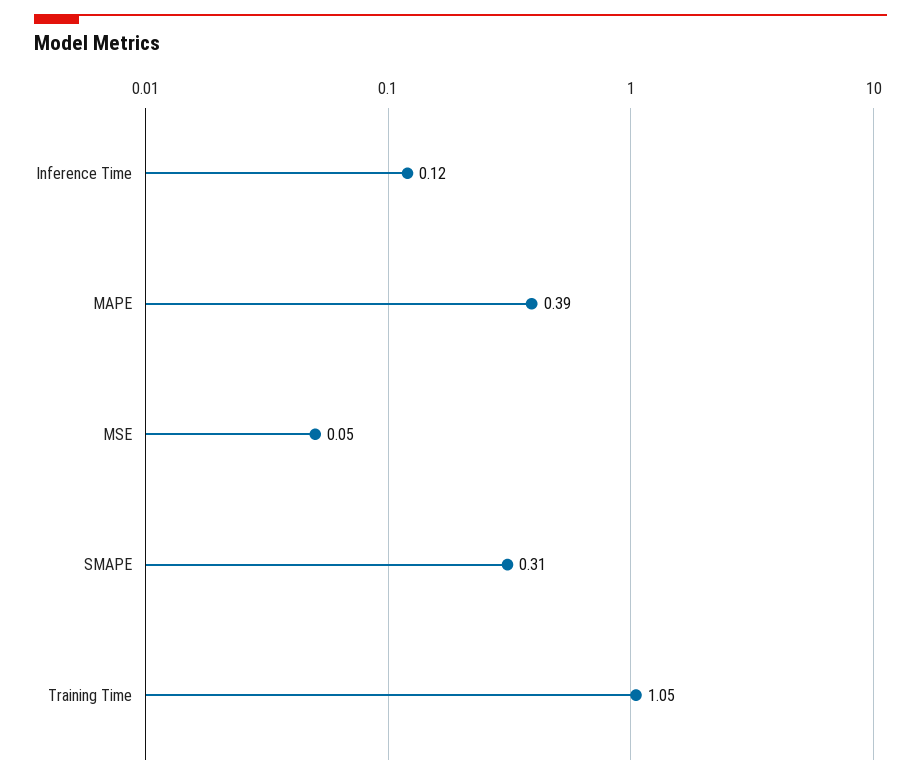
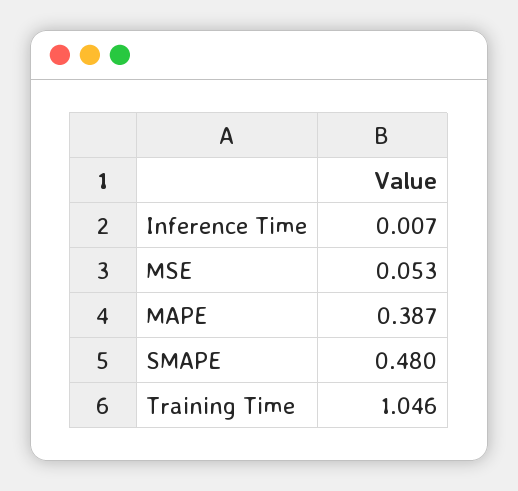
  {
-   "Inference Time": 0.12,
+   "Inference Time": 0.007,
    "MAPE": 0.387,
    "MSE": 0.053,
-   "SMAPE": 0.31,
+   "SMAPE": 0.48,
    "Training Time": 1.046
  }

